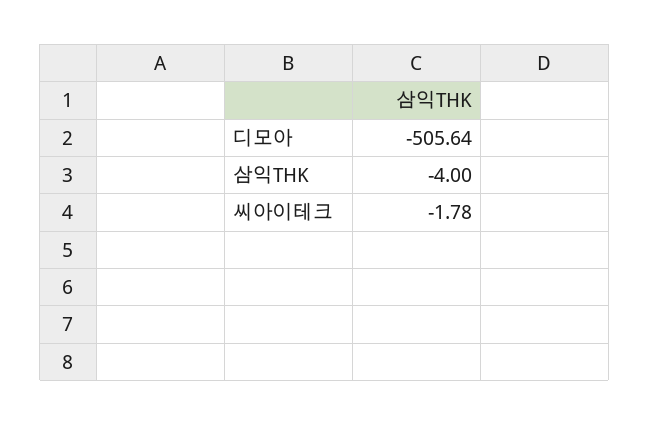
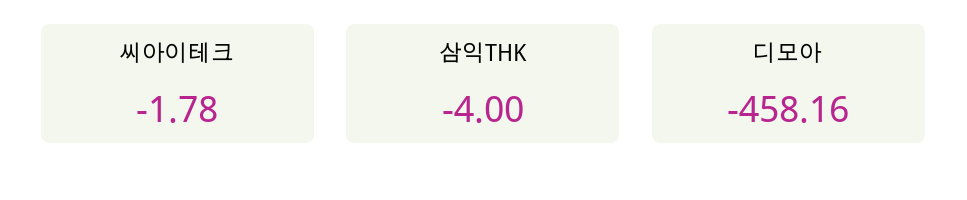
  {
-   "디모아": -505.64,
+   "디모아": -458.16,
    "삼익THK": -4,
    "씨아이테크": -1.78
  }

